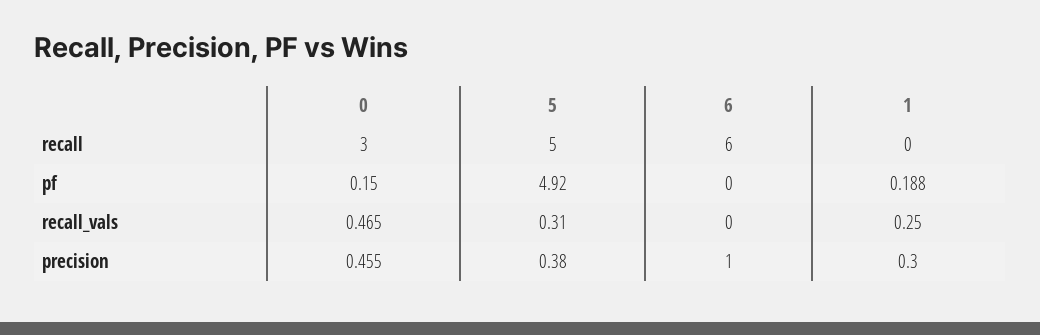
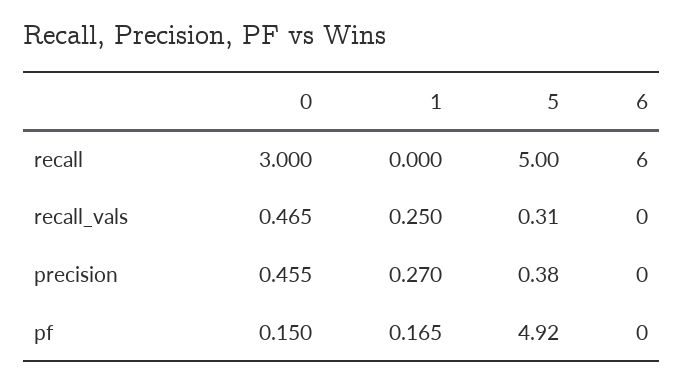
  {
    "0": {
      "recall": 3,
      "pf": 0.15,
      "recall_vals": 0.465,
      "precision": 0.455
    },
    "5": {
      "recall": 5,
      "pf": 4.92,
      "recall_vals": 0.31,
      "precision": 0.38
    },
    "6": {
      "recall": 6,
      "pf": 0,
      "recall_vals": 0,
-     "precision": 1
+     "precision": 0
    },
    "1": {
      "recall": 0,
-     "pf": 0.188,
+     "pf": 0.165,
      "recall_vals": 0.25,
-     "precision": 0.3
+     "precision": 0.27
    }
  }

